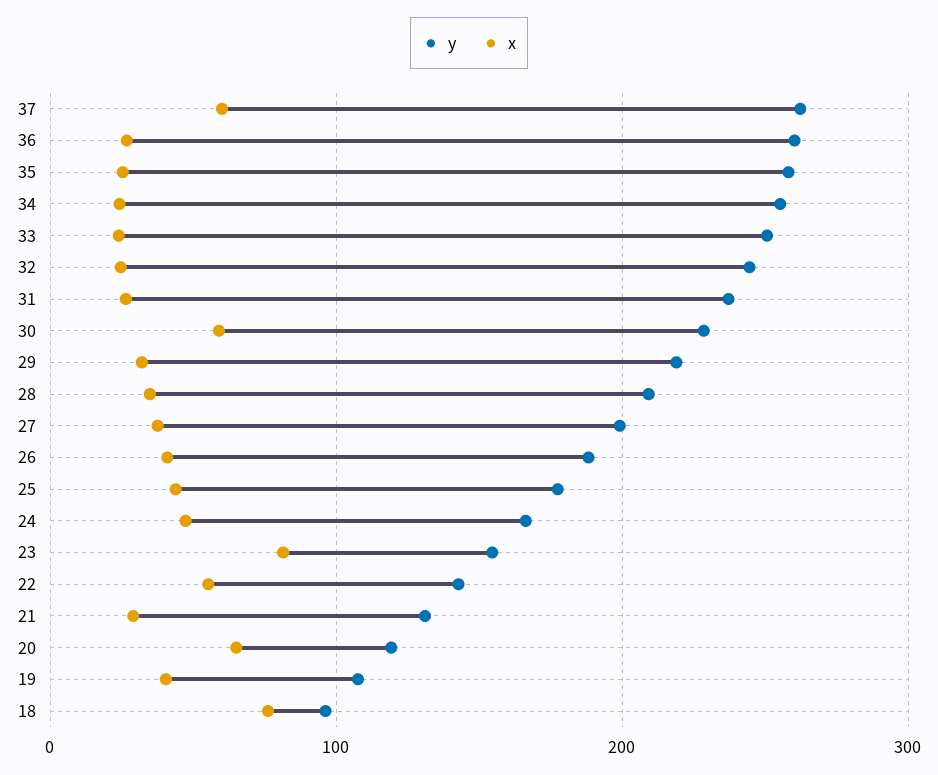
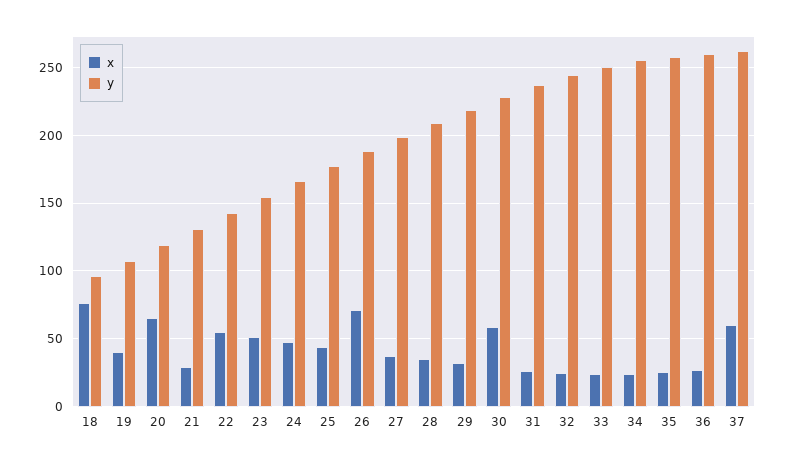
  {
    "y": {
      "37": 260,
      "36": 260,
      "35": 260,
      "34": 255,
      "33": 250,
      "32": 245,
      "31": 235,
      "30": 230,
      "29": 220,
      "28": 210,
      "27": 200,
      "26": 190,
      "25": 175,
      "24": 165,
      "23": 155,
      "22": 145,
      "21": 130,
      "20": 120,
      "19": 110,
      "18": 95
    },
    "x": {
      "37": 60,
      "36": 25,
      "35": 25,
      "34": 25,
      "33": 25,
      "32": 25,
      "31": 25,
      "30": 60,
      "29": 30,
      "28": 35,
      "27": 40,
-     "26": 40,
+     "26": 70,
      "25": 45,
      "24": 45,
-     "23": 80,
+     "23": 50,
      "22": 55,
      "21": 30,
      "20": 65,
      "19": 40,
      "18": 75
    }
  }

